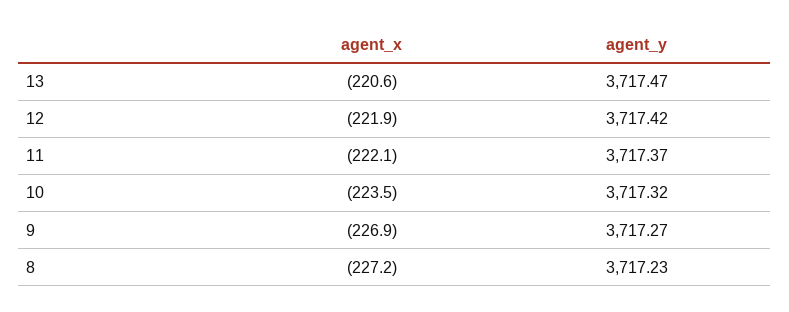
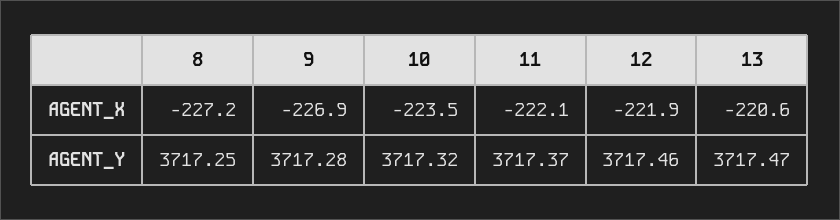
  {
    "agent_x": {
      "13": -220.6,
      "12": -221.9,
      "11": -222.1,
      "10": -223.5,
      "9": -226.9,
      "8": -227.2
    },
    "agent_y": {
      "13": 3717.47,
-     "12": 3717.42,
+     "12": 3717.46,
      "11": 3717.37,
      "10": 3717.32,
-     "9": 3717.27,
+     "9": 3717.28,
-     "8": 3717.23
+     "8": 3717.25
    }
  }

